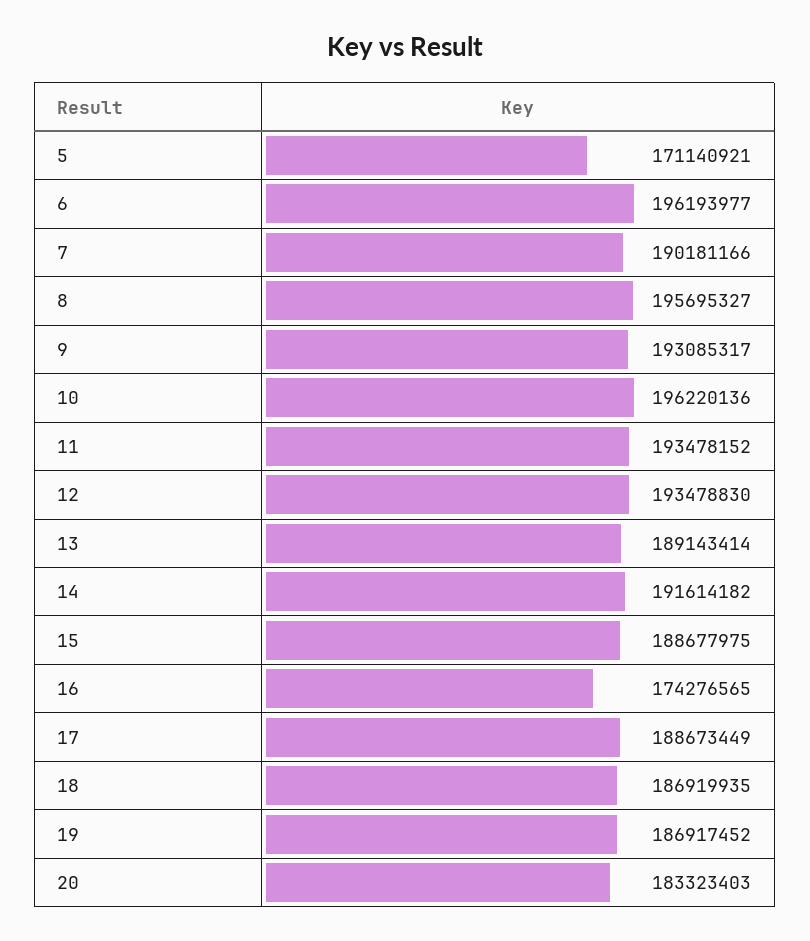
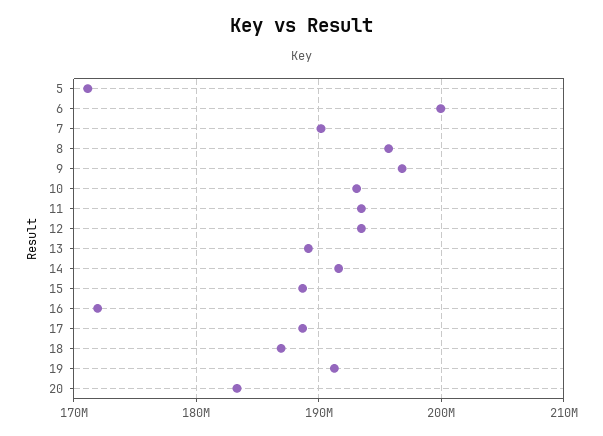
  {
    "5": 171140921,
-   "6": 196193977,
+   "6": 200000000,
    "7": 190181166,
    "8": 195695327,
-   "9": 193085317,
+   "9": 197000000,
-   "10": 196220136,
+   "10": 193000000,
    "11": 193478152,
    "12": 193478830,
    "13": 189143414,
    "14": 191614182,
    "15": 188677975,
-   "16": 174276565,
+   "16": 172000000,
    "17": 188673449,
    "18": 186919935,
-   "19": 186917452,
+   "19": 191000000,
    "20": 183323403
  }

